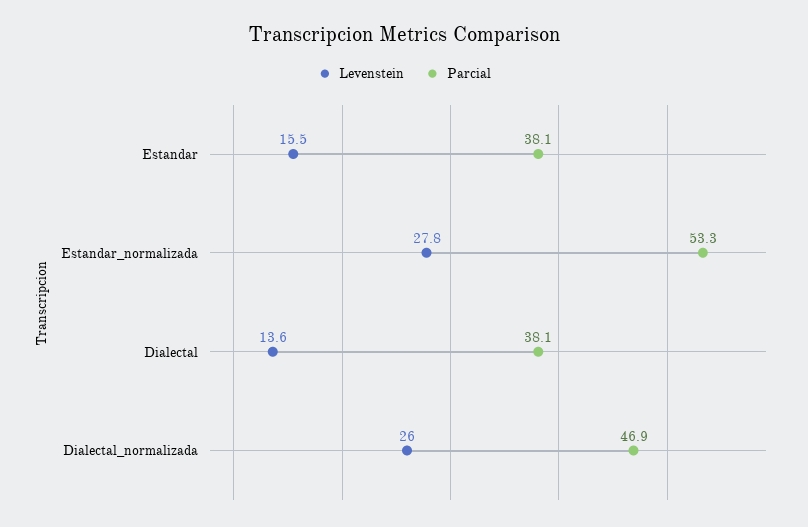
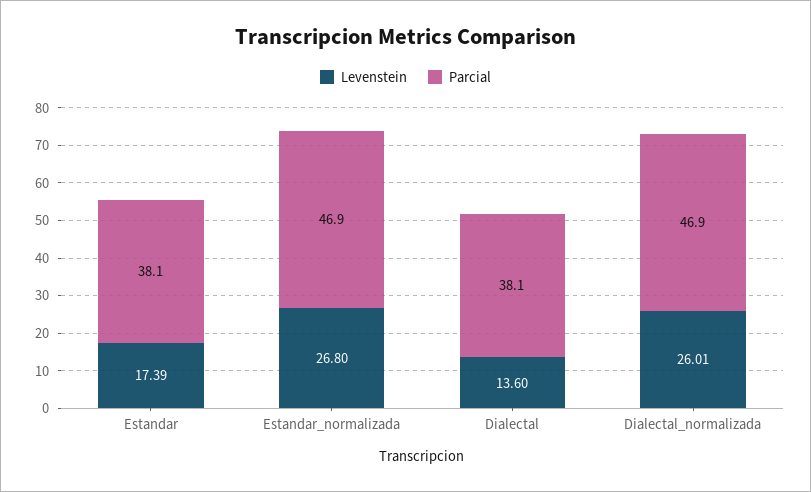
  {
    "Levenstein": {
-     "Estandar": 15.5,
+     "Estandar": 17.39,
-     "Estandar_normalizada": 27.8,
+     "Estandar_normalizada": 26.8,
      "Dialectal": 13.6,
      "Dialectal_normalizada": 26.01
    },
    "Parcial": {
      "Estandar": 38.1,
-     "Estandar_normalizada": 53.3,
+     "Estandar_normalizada": 46.9,
      "Dialectal": 38.1,
      "Dialectal_normalizada": 46.9
    }
  }

